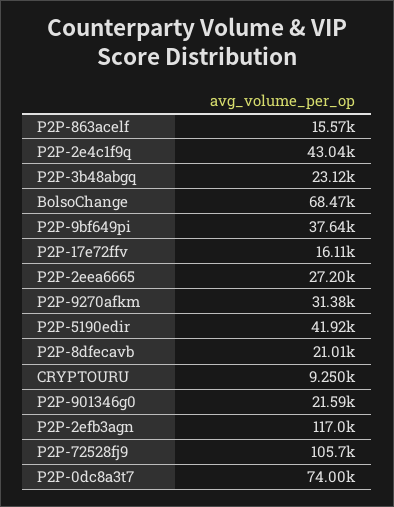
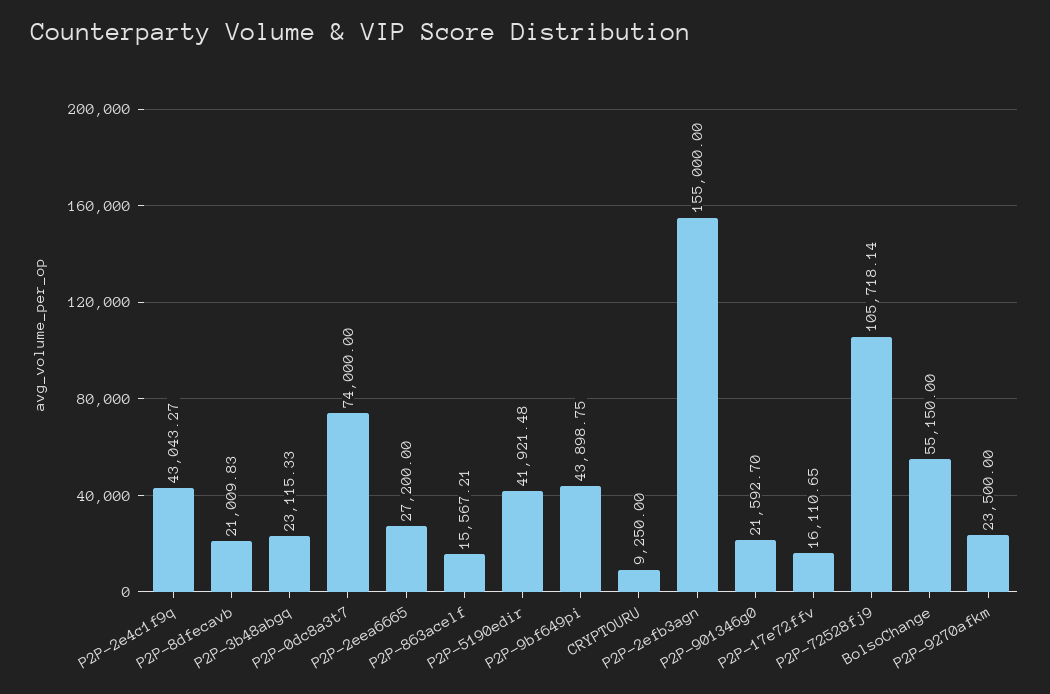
  {
    "P2P-863acelf": 15567.21,
    "P2P-2e4c1f9q": 43043.27,
    "P2P-3b48abgq": 23115.33,
-   "BolsoChange": 68470,
+   "BolsoChange": 55150,
-   "P2P-9bf649pi": 37640,
+   "P2P-9bf649pi": 43898.75,
    "P2P-17e72ffv": 16110.65,
    "P2P-2eea6665": 27200,
-   "P2P-9270afkm": 31380,
+   "P2P-9270afkm": 23500,
    "P2P-5190edir": 41921.48,
    "P2P-8dfecavb": 21009.83,
    "CRYPTOURU": 9250,
    "P2P-901346g0": 21592.7,
-   "P2P-2efb3agn": 117000,
+   "P2P-2efb3agn": 155000,
    "P2P-72528fj9": 105718.14,
    "P2P-0dc8a3t7": 74000
  }

